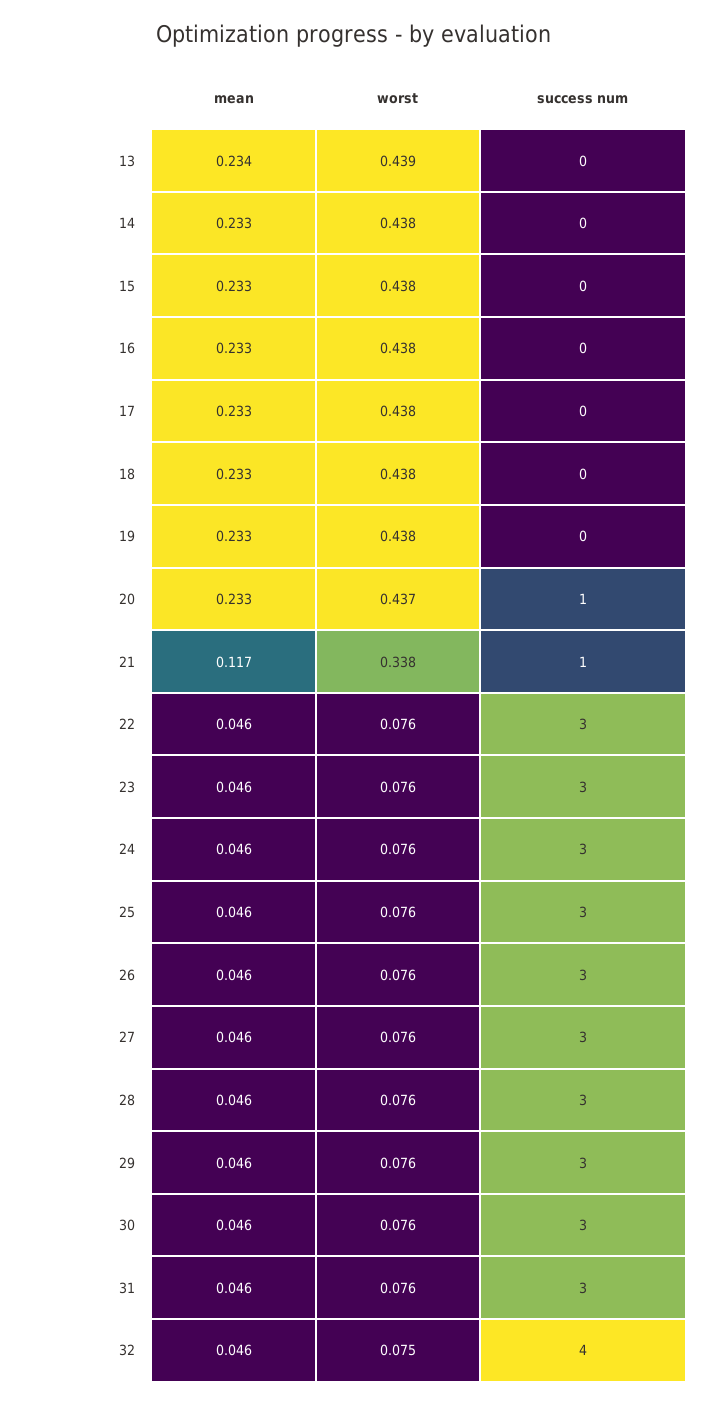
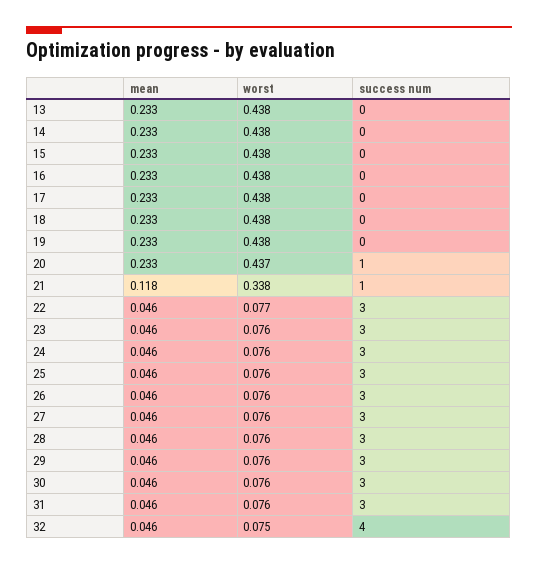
  {
    "mean": {
-     "13": 0.234,
+     "13": 0.233,
      "14": 0.233,
      "15": 0.233,
      "16": 0.233,
      "17": 0.233,
      "18": 0.233,
      "19": 0.233,
      "20": 0.233,
-     "21": 0.117,
+     "21": 0.118,
      "22": 0.046,
      "23": 0.046,
      "24": 0.046,
      "25": 0.046,
      "26": 0.046,
      "27": 0.046,
      "28": 0.046,
      "29": 0.046,
      "30": 0.046,
      "31": 0.046,
      "32": 0.046
    },
    "worst": {
-     "13": 0.439,
+     "13": 0.438,
      "14": 0.438,
      "15": 0.438,
      "16": 0.438,
      "17": 0.438,
      "18": 0.438,
      "19": 0.438,
      "20": 0.437,
      "21": 0.338,
-     "22": 0.076,
+     "22": 0.077,
      "23": 0.076,
      "24": 0.076,
      "25": 0.076,
      "26": 0.076,
      "27": 0.076,
      "28": 0.076,
      "29": 0.076,
      "30": 0.076,
      "31": 0.076,
      "32": 0.075
    },
    "success num": {
      "13": 0,
      "14": 0,
      "15": 0,
      "16": 0,
      "17": 0,
      "18": 0,
      "19": 0,
      "20": 1,
      "21": 1,
      "22": 3,
      "23": 3,
      "24": 3,
      "25": 3,
      "26": 3,
      "27": 3,
      "28": 3,
      "29": 3,
      "30": 3,
      "31": 3,
      "32": 4
    }
  }

